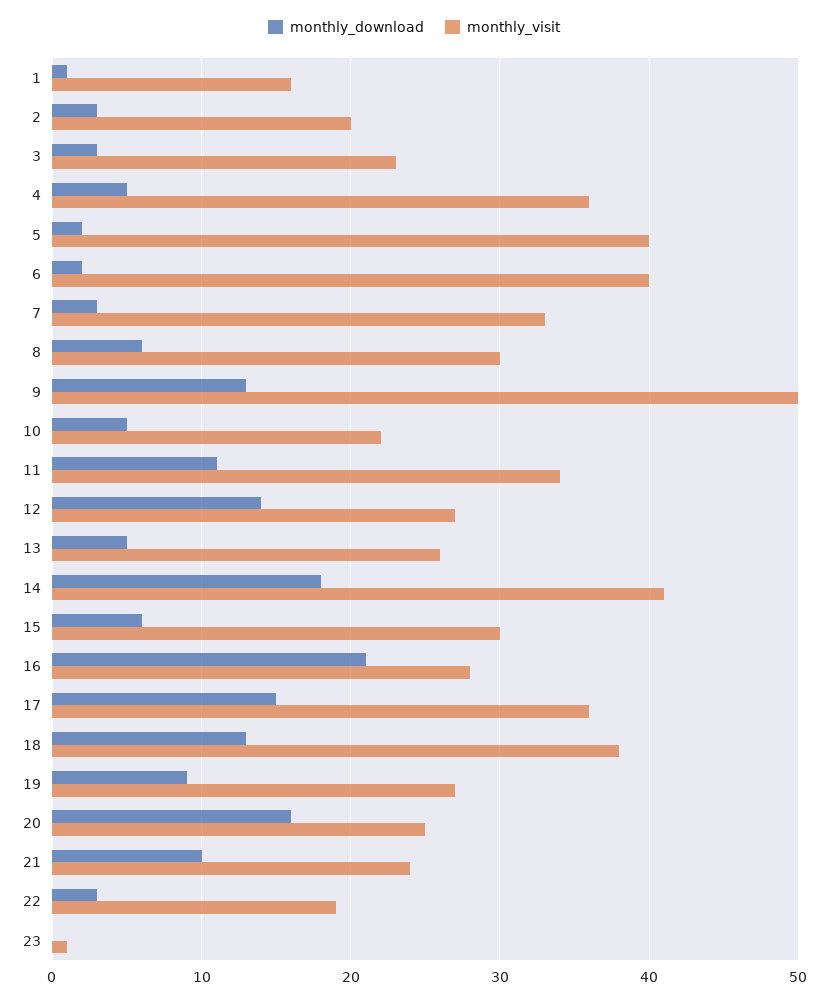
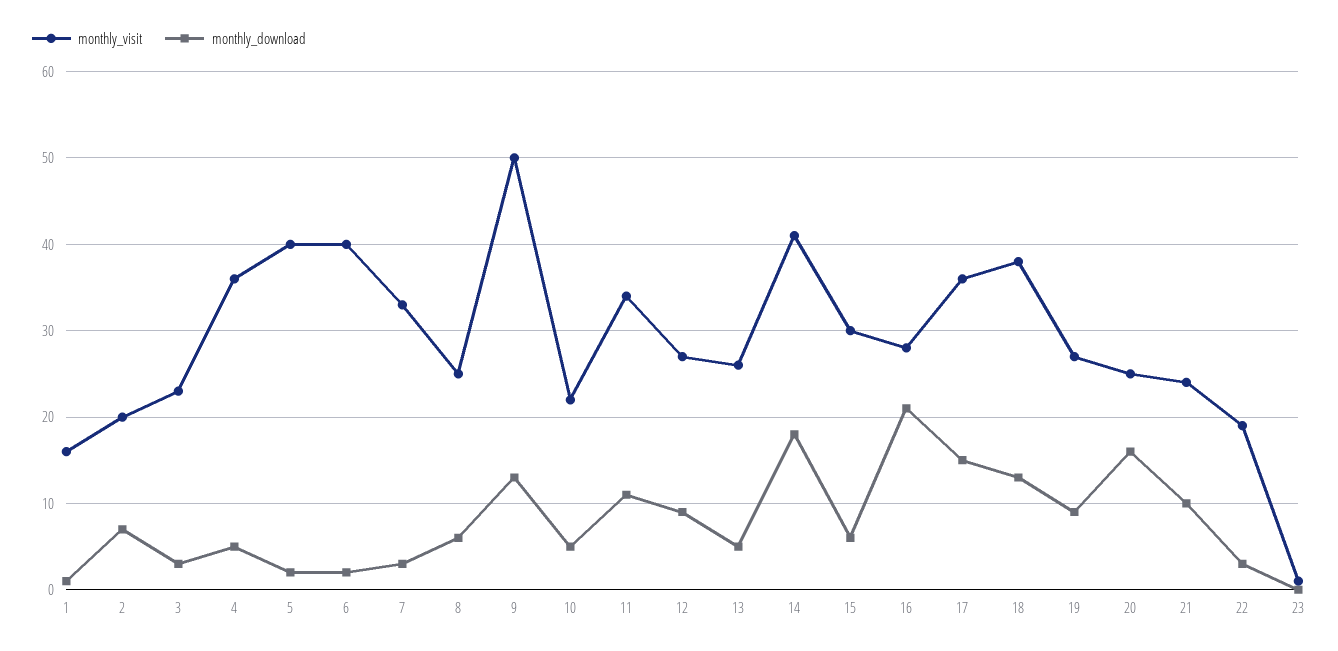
  {
    "monthly_download": {
      "1": 1,
-     "2": 3,
+     "2": 7,
      "3": 3,
      "4": 5,
      "5": 2,
      "6": 2,
      "7": 3,
      "8": 6,
      "9": 13,
      "10": 5,
      "11": 11,
-     "12": 14,
+     "12": 9,
      "13": 5,
      "14": 18,
      "15": 6,
      "16": 21,
      "17": 15,
      "18": 13,
      "19": 9,
      "20": 16,
      "21": 10,
      "22": 3,
      "23": 0
    },
    "monthly_visit": {
      "1": 16,
      "2": 20,
      "3": 23,
      "4": 36,
      "5": 40,
      "6": 40,
      "7": 33,
-     "8": 30,
+     "8": 25,
      "9": 50,
      "10": 22,
      "11": 34,
      "12": 27,
      "13": 26,
      "14": 41,
      "15": 30,
      "16": 28,
      "17": 36,
      "18": 38,
      "19": 27,
      "20": 25,
      "21": 24,
      "22": 19,
      "23": 1
    }
  }

